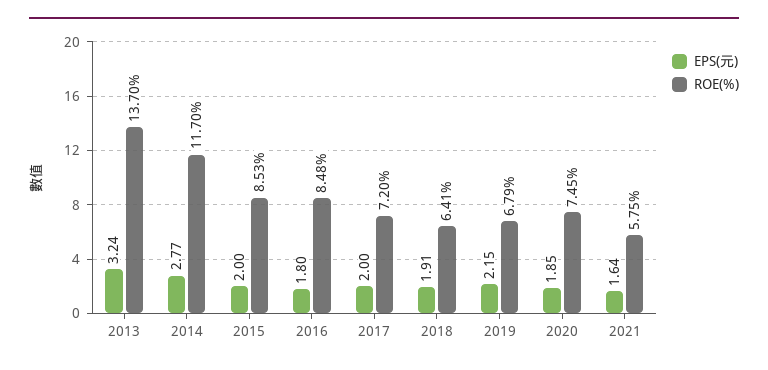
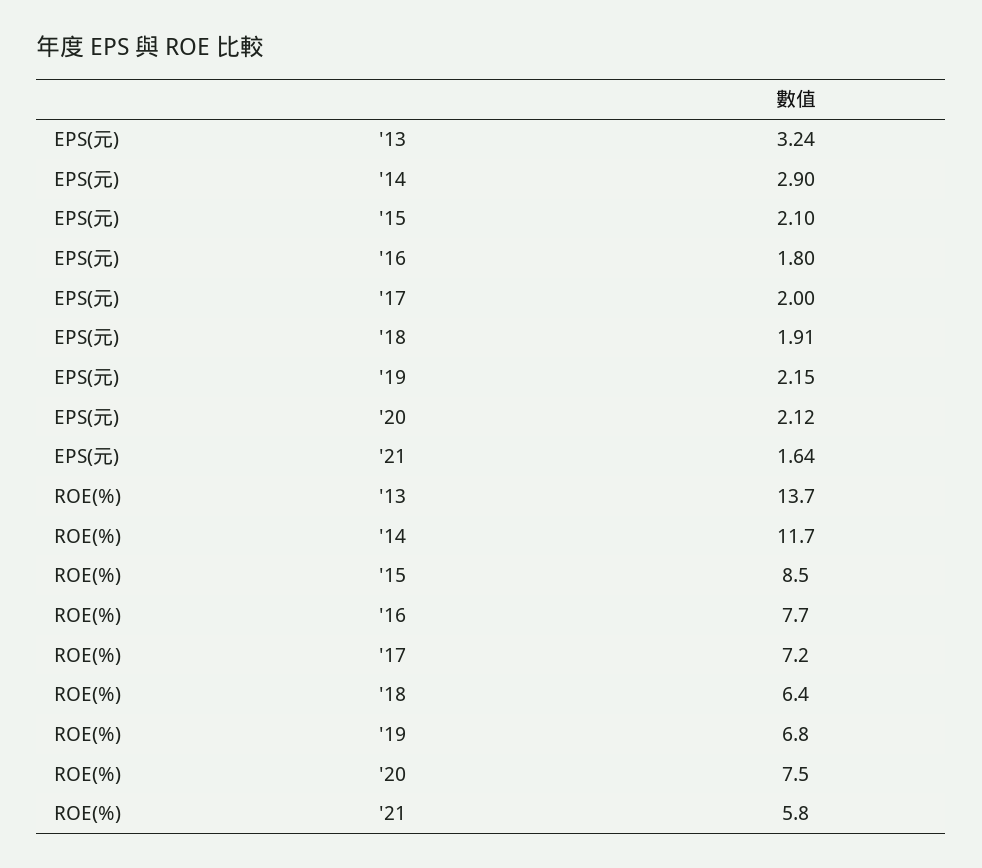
  {
    "EPS(元)": {
      "2013": 3.24,
-     "2014": 2.77,
+     "2014": 2.9,
-     "2015": 2,
+     "2015": 2.1,
      "2016": 1.8,
      "2017": 2,
      "2018": 1.91,
      "2019": 2.15,
-     "2020": 1.85,
+     "2020": 2.12,
      "2021": 1.64
    },
    "ROE(%)": {
      "2013": 13.7,
      "2014": 11.7,
      "2015": 8.53,
-     "2016": 8.48,
+     "2016": 7.7,
      "2017": 7.2,
      "2018": 6.41,
      "2019": 6.79,
      "2020": 7.45,
      "2021": 5.75
    }
  }

